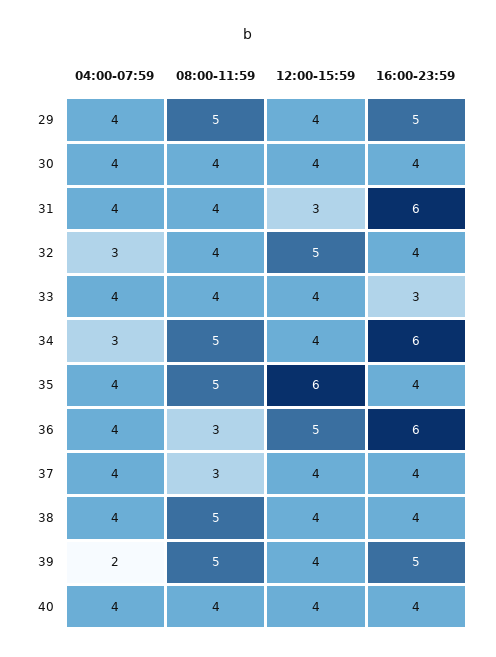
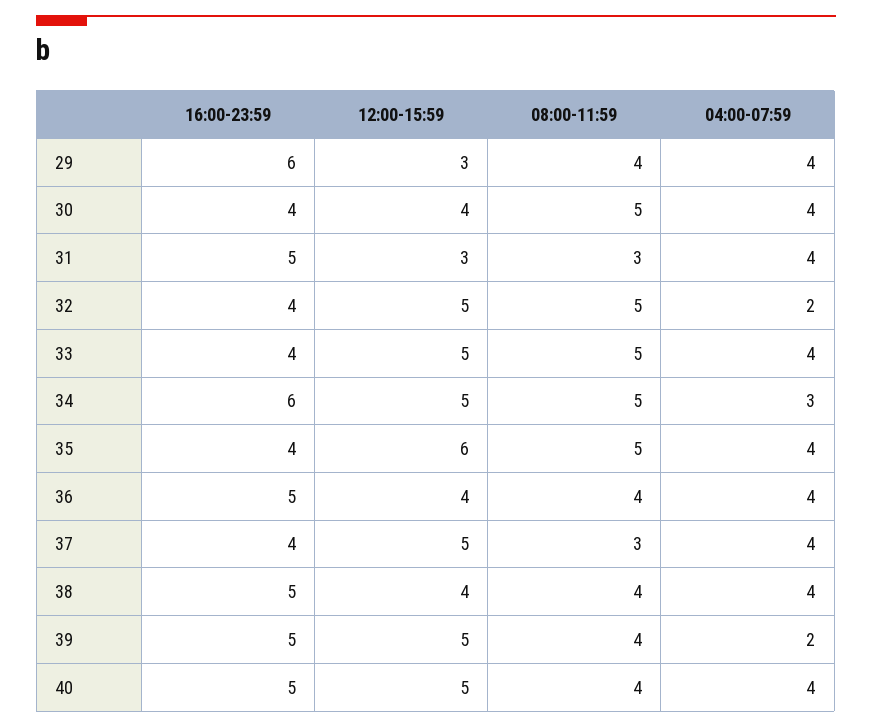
  {
    "04:00-07:59": {
      "29": 4,
      "30": 4,
      "31": 4,
-     "32": 3,
+     "32": 2,
      "33": 4,
      "34": 3,
      "35": 4,
      "36": 4,
      "37": 4,
      "38": 4,
      "39": 2,
      "40": 4
    },
    "08:00-11:59": {
-     "29": 5,
+     "29": 4,
-     "30": 4,
+     "30": 5,
-     "31": 4,
+     "31": 3,
-     "32": 4,
+     "32": 5,
-     "33": 4,
+     "33": 5,
      "34": 5,
      "35": 5,
-     "36": 3,
+     "36": 4,
      "37": 3,
-     "38": 5,
+     "38": 4,
-     "39": 5,
+     "39": 4,
      "40": 4
    },
    "12:00-15:59": {
-     "29": 4,
+     "29": 3,
      "30": 4,
      "31": 3,
      "32": 5,
-     "33": 4,
+     "33": 5,
-     "34": 4,
+     "34": 5,
      "35": 6,
-     "36": 5,
+     "36": 4,
-     "37": 4,
+     "37": 5,
      "38": 4,
-     "39": 4,
+     "39": 5,
-     "40": 4
+     "40": 5
    },
    "16:00-23:59": {
-     "29": 5,
+     "29": 6,
      "30": 4,
-     "31": 6,
+     "31": 5,
      "32": 4,
-     "33": 3,
+     "33": 4,
      "34": 6,
      "35": 4,
-     "36": 6,
+     "36": 5,
      "37": 4,
-     "38": 4,
+     "38": 5,
      "39": 5,
-     "40": 4
+     "40": 5
    }
  }

